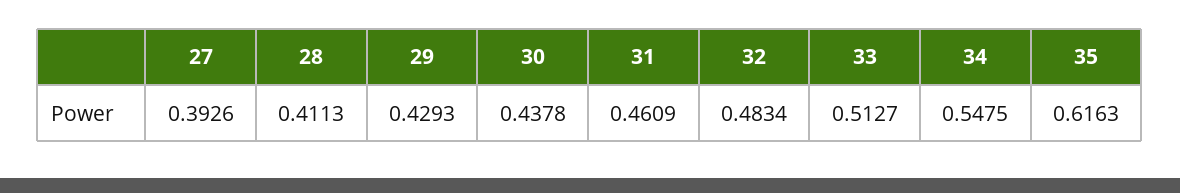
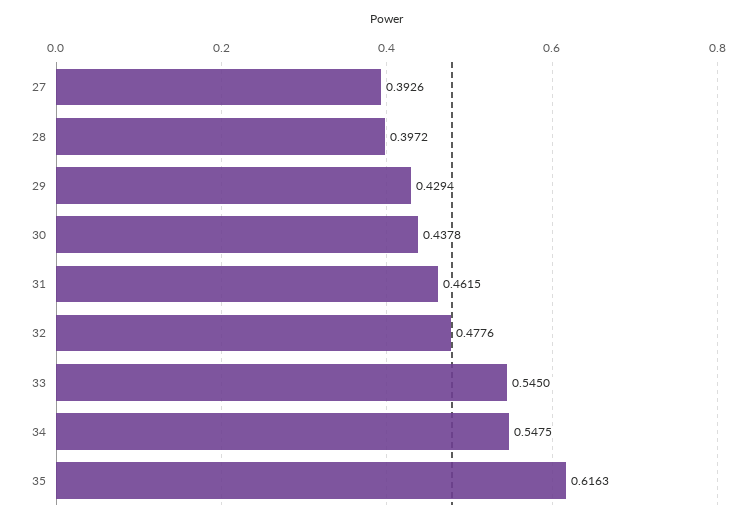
  {
    "27": 0.3926,
-   "28": 0.4113,
+   "28": 0.3972,
-   "29": 0.4293,
+   "29": 0.4294,
    "30": 0.4378,
-   "31": 0.4609,
+   "31": 0.4615,
-   "32": 0.4834,
+   "32": 0.4776,
-   "33": 0.5127,
+   "33": 0.545,
    "34": 0.5475,
    "35": 0.6163
  }

